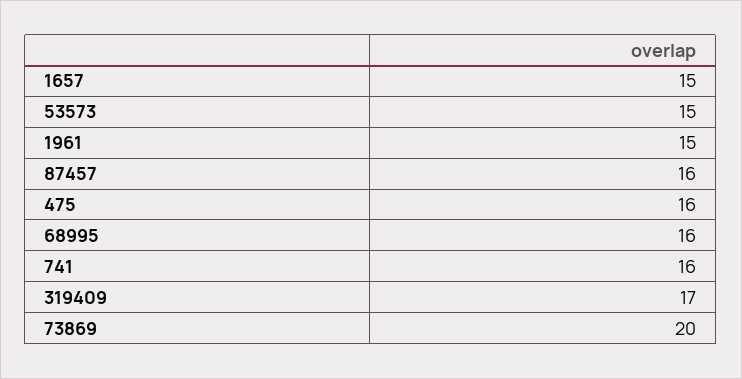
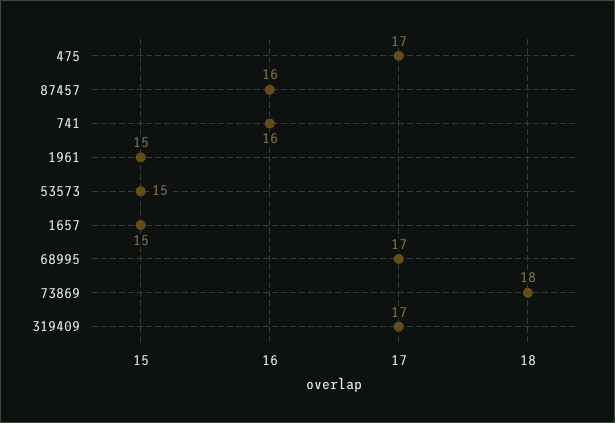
  {
    "1657": 15,
    "53573": 15,
    "1961": 15,
    "87457": 16,
-   "475": 16,
+   "475": 17,
-   "68995": 16,
+   "68995": 17,
    "741": 16,
    "319409": 17,
-   "73869": 20
+   "73869": 18
  }

